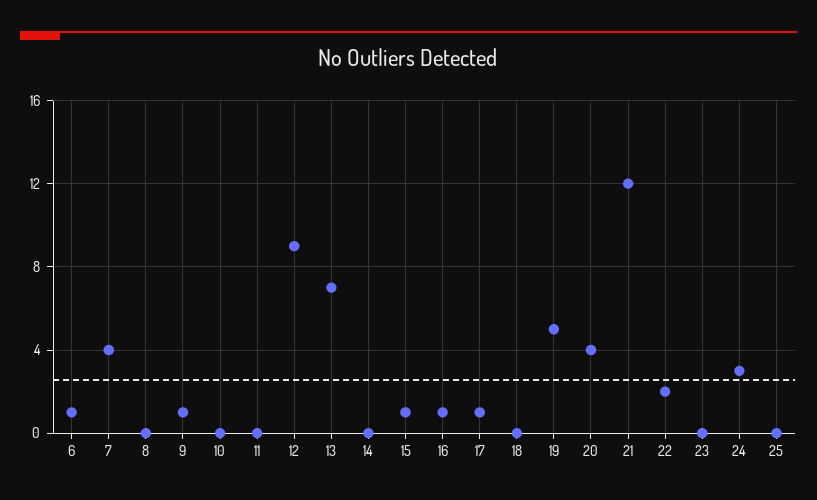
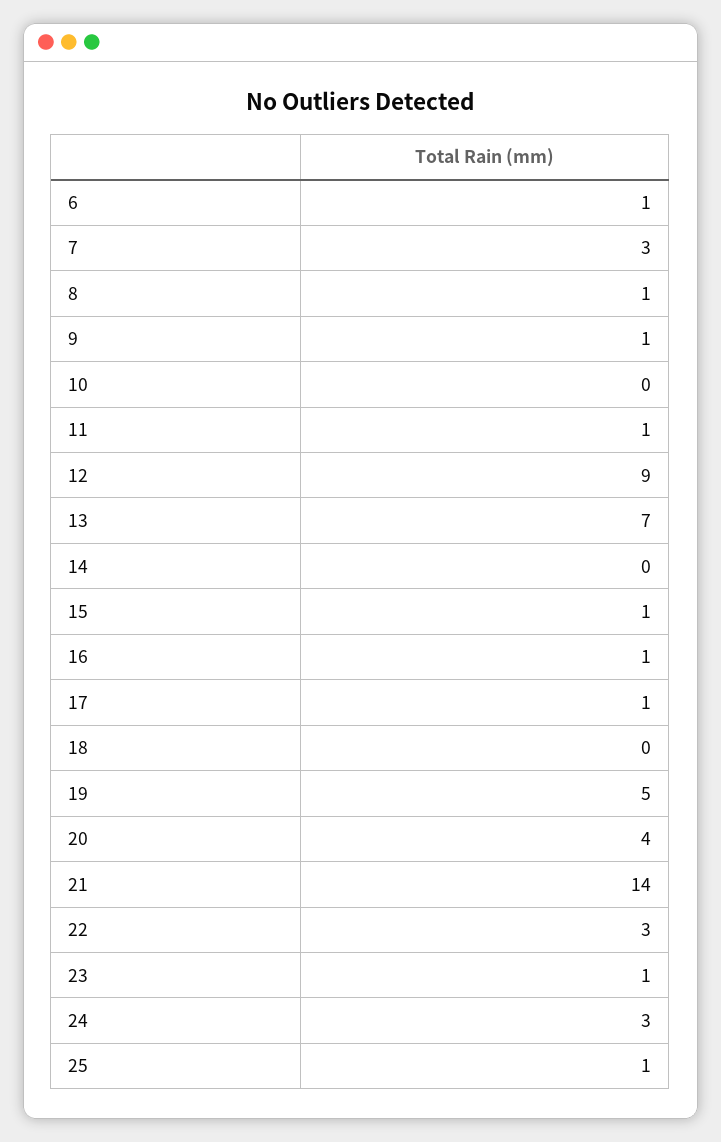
  {
    "6": 1,
-   "7": 4,
+   "7": 3,
-   "8": 0,
+   "8": 1,
    "9": 1,
    "10": 0,
-   "11": 0,
+   "11": 1,
    "12": 9,
    "13": 7,
    "14": 0,
    "15": 1,
    "16": 1,
    "17": 1,
    "18": 0,
    "19": 5,
    "20": 4,
-   "21": 12,
+   "21": 14,
-   "22": 2,
+   "22": 3,
-   "23": 0,
+   "23": 1,
    "24": 3,
-   "25": 0
+   "25": 1
  }

